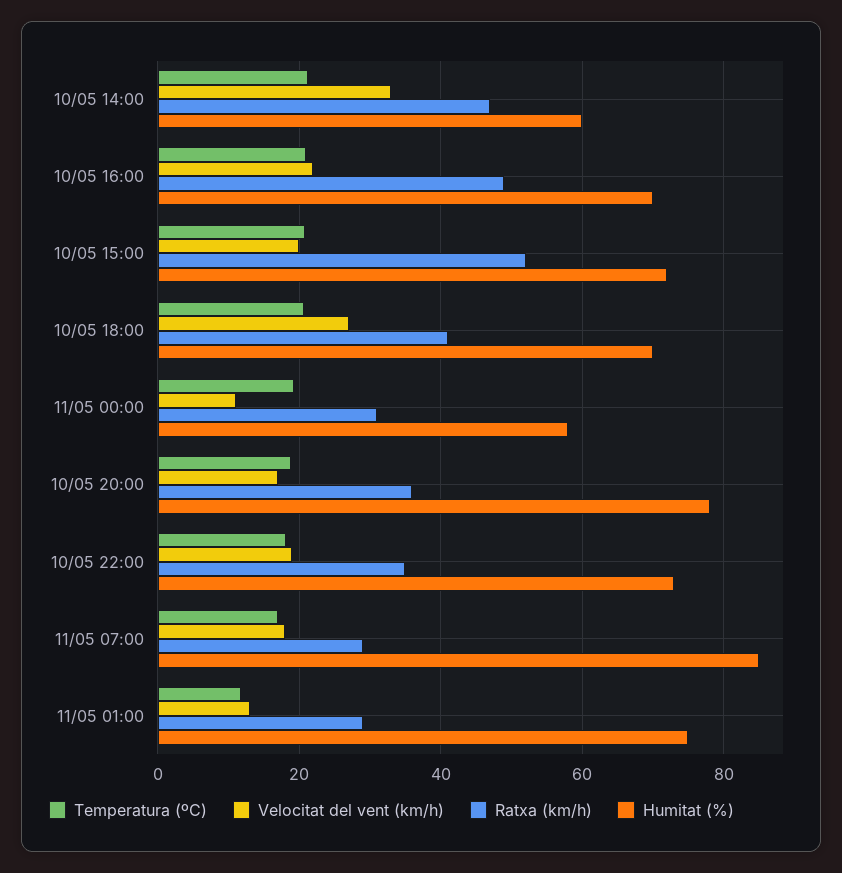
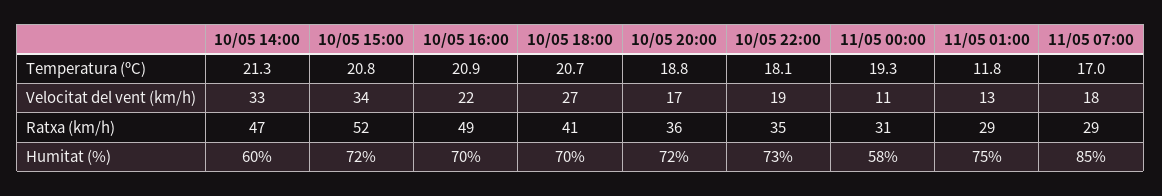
  {
    "Temperatura (ºC)": {
      "10/05 14:00": 21.3,
      "10/05 16:00": 20.9,
      "10/05 15:00": 20.8,
      "10/05 18:00": 20.7,
      "11/05 00:00": 19.3,
      "10/05 20:00": 18.8,
      "10/05 22:00": 18.1,
      "11/05 07:00": 17,
      "11/05 01:00": 11.8
    },
    "Velocitat del vent (km/h)": {
      "10/05 14:00": 33,
      "10/05 16:00": 22,
-     "10/05 15:00": 20,
+     "10/05 15:00": 34,
      "10/05 18:00": 27,
      "11/05 00:00": 11,
      "10/05 20:00": 17,
      "10/05 22:00": 19,
      "11/05 07:00": 18,
      "11/05 01:00": 13
    },
    "Ratxa (km/h)": {
      "10/05 14:00": 47,
      "10/05 16:00": 49,
      "10/05 15:00": 52,
      "10/05 18:00": 41,
      "11/05 00:00": 31,
      "10/05 20:00": 36,
      "10/05 22:00": 35,
      "11/05 07:00": 29,
      "11/05 01:00": 29
    },
    "Humitat (%)": {
      "10/05 14:00": 60,
      "10/05 16:00": 70,
      "10/05 15:00": 72,
      "10/05 18:00": 70,
      "11/05 00:00": 58,
-     "10/05 20:00": 78,
+     "10/05 20:00": 72,
      "10/05 22:00": 73,
      "11/05 07:00": 85,
      "11/05 01:00": 75
    }
  }

